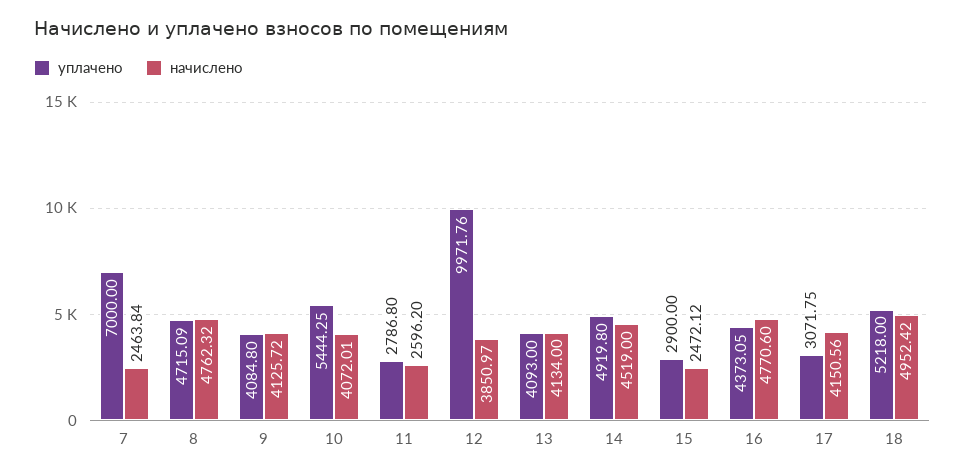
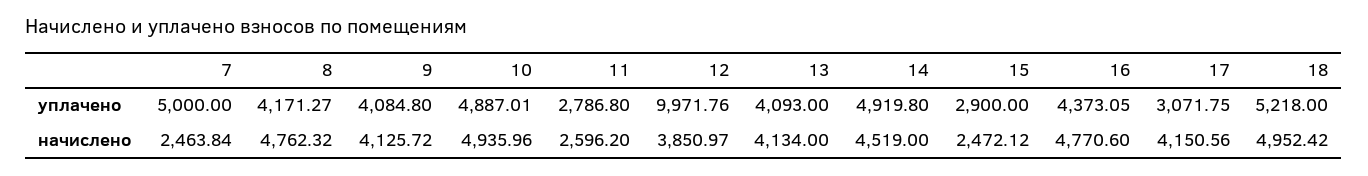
  {
    "уплачено": {
-     "7": 7000,
+     "7": 5000,
-     "8": 4715.09,
+     "8": 4171.27,
      "9": 4084.8,
-     "10": 5444.25,
+     "10": 4887.01,
      "11": 2786.8,
      "12": 9971.76,
      "13": 4093,
      "14": 4919.8,
      "15": 2900,
      "16": 4373.05,
      "17": 3071.75,
      "18": 5218
    },
    "начислено": {
      "7": 2463.84,
      "8": 4762.32,
      "9": 4125.72,
-     "10": 4072.01,
+     "10": 4935.96,
      "11": 2596.2,
      "12": 3850.97,
      "13": 4134,
      "14": 4519,
      "15": 2472.12,
      "16": 4770.6,
      "17": 4150.56,
      "18": 4952.42
    }
  }

